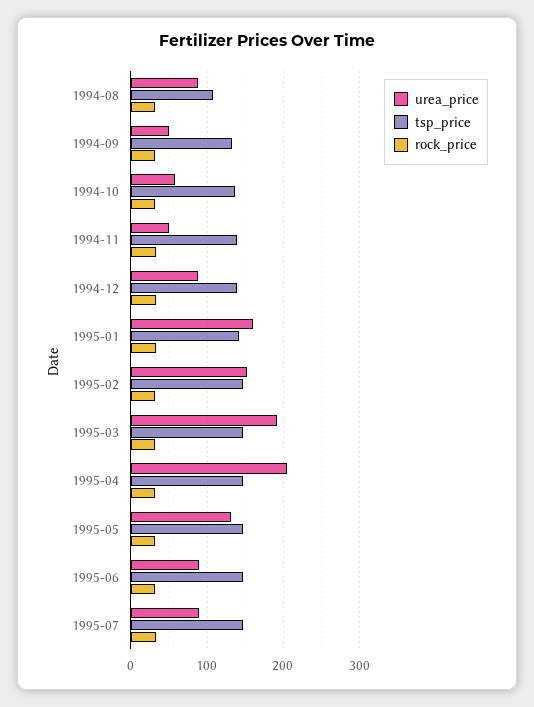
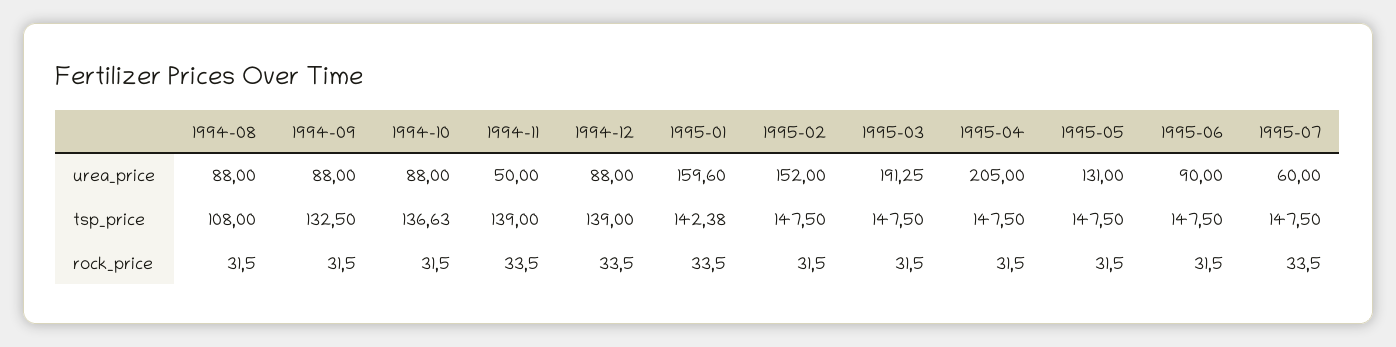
  {
    "urea_price": {
      "1994-08": 88,
-     "1994-09": 50,
+     "1994-09": 88,
-     "1994-10": 60,
+     "1994-10": 88,
      "1994-11": 50,
      "1994-12": 88,
      "1995-01": 159.6,
      "1995-02": 152,
      "1995-03": 191.25,
      "1995-04": 205,
      "1995-05": 131,
      "1995-06": 90,
-     "1995-07": 90
+     "1995-07": 60
    },
    "tsp_price": {
      "1994-08": 108,
      "1994-09": 132.5,
      "1994-10": 136.63,
      "1994-11": 139,
      "1994-12": 139,
      "1995-01": 142.38,
      "1995-02": 147.5,
      "1995-03": 147.5,
      "1995-04": 147.5,
      "1995-05": 147.5,
      "1995-06": 147.5,
      "1995-07": 147.5
    },
    "rock_price": {
      "1994-08": 31.5,
      "1994-09": 31.5,
      "1994-10": 31.5,
      "1994-11": 33.5,
      "1994-12": 33.5,
      "1995-01": 33.5,
      "1995-02": 31.5,
      "1995-03": 31.5,
      "1995-04": 31.5,
      "1995-05": 31.5,
      "1995-06": 31.5,
      "1995-07": 33.5
    }
  }

